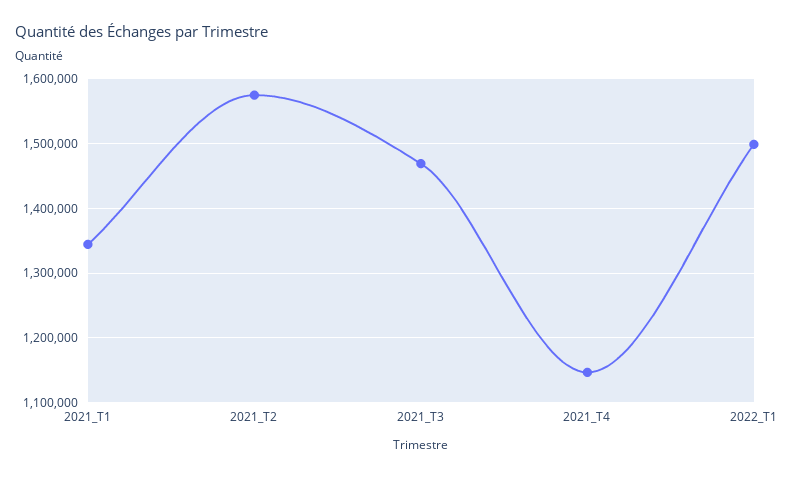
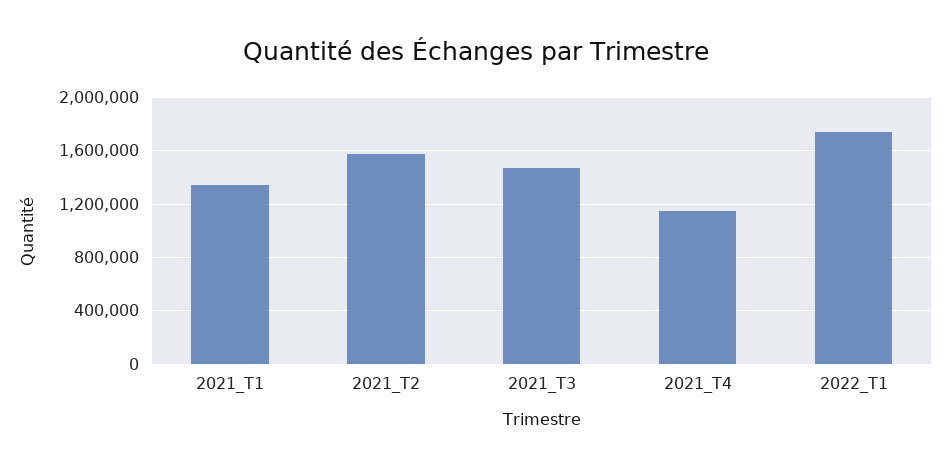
  {
    "2021_T1": 1340000,
    "2021_T2": 1570000,
    "2021_T3": 1470000,
    "2021_T4": 1150000,
-   "2022_T1": 1500000
+   "2022_T1": 1750000
  }

